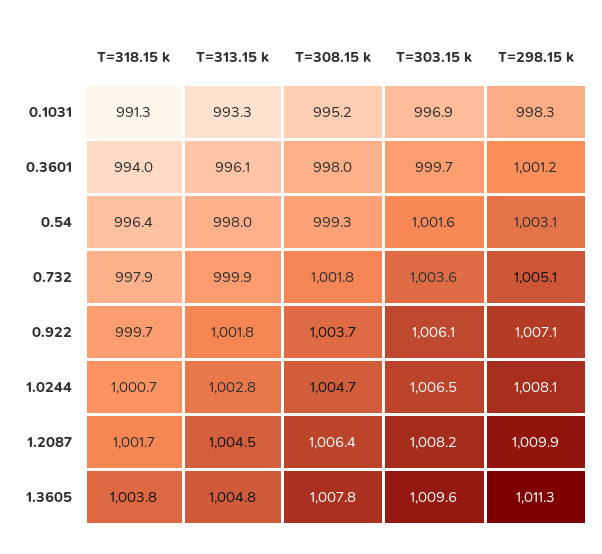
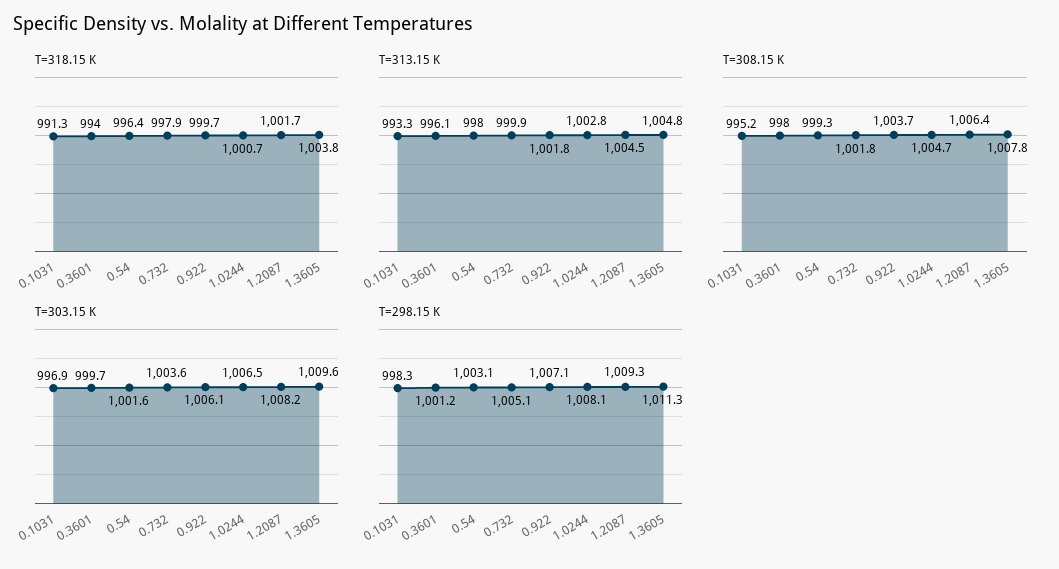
  {
    "T=318.15 k": {
      "0.1031": 991.3,
      "0.3601": 994,
      "0.54": 996.4,
      "0.732": 997.9,
      "0.922": 999.7,
      "1.0244": 1000.7,
      "1.2087": 1001.7,
      "1.3605": 1003.8
    },
    "T=313.15 k": {
      "0.1031": 993.3,
      "0.3601": 996.1,
      "0.54": 998,
      "0.732": 999.9,
      "0.922": 1001.8,
      "1.0244": 1002.8,
      "1.2087": 1004.5,
      "1.3605": 1004.8
    },
    "T=308.15 k": {
      "0.1031": 995.2,
      "0.3601": 998,
      "0.54": 999.3,
      "0.732": 1001.8,
      "0.922": 1003.7,
      "1.0244": 1004.7,
      "1.2087": 1006.4,
      "1.3605": 1007.8
    },
    "T=303.15 k": {
      "0.1031": 996.9,
      "0.3601": 999.7,
      "0.54": 1001.6,
      "0.732": 1003.6,
      "0.922": 1006.1,
      "1.0244": 1006.5,
      "1.2087": 1008.2,
      "1.3605": 1009.6
    },
    "T=298.15 k": {
      "0.1031": 998.3,
      "0.3601": 1001.2,
      "0.54": 1003.1,
      "0.732": 1005.1,
      "0.922": 1007.1,
      "1.0244": 1008.1,
-     "1.2087": 1009.9,
+     "1.2087": 1009.3,
      "1.3605": 1011.3
    }
  }

